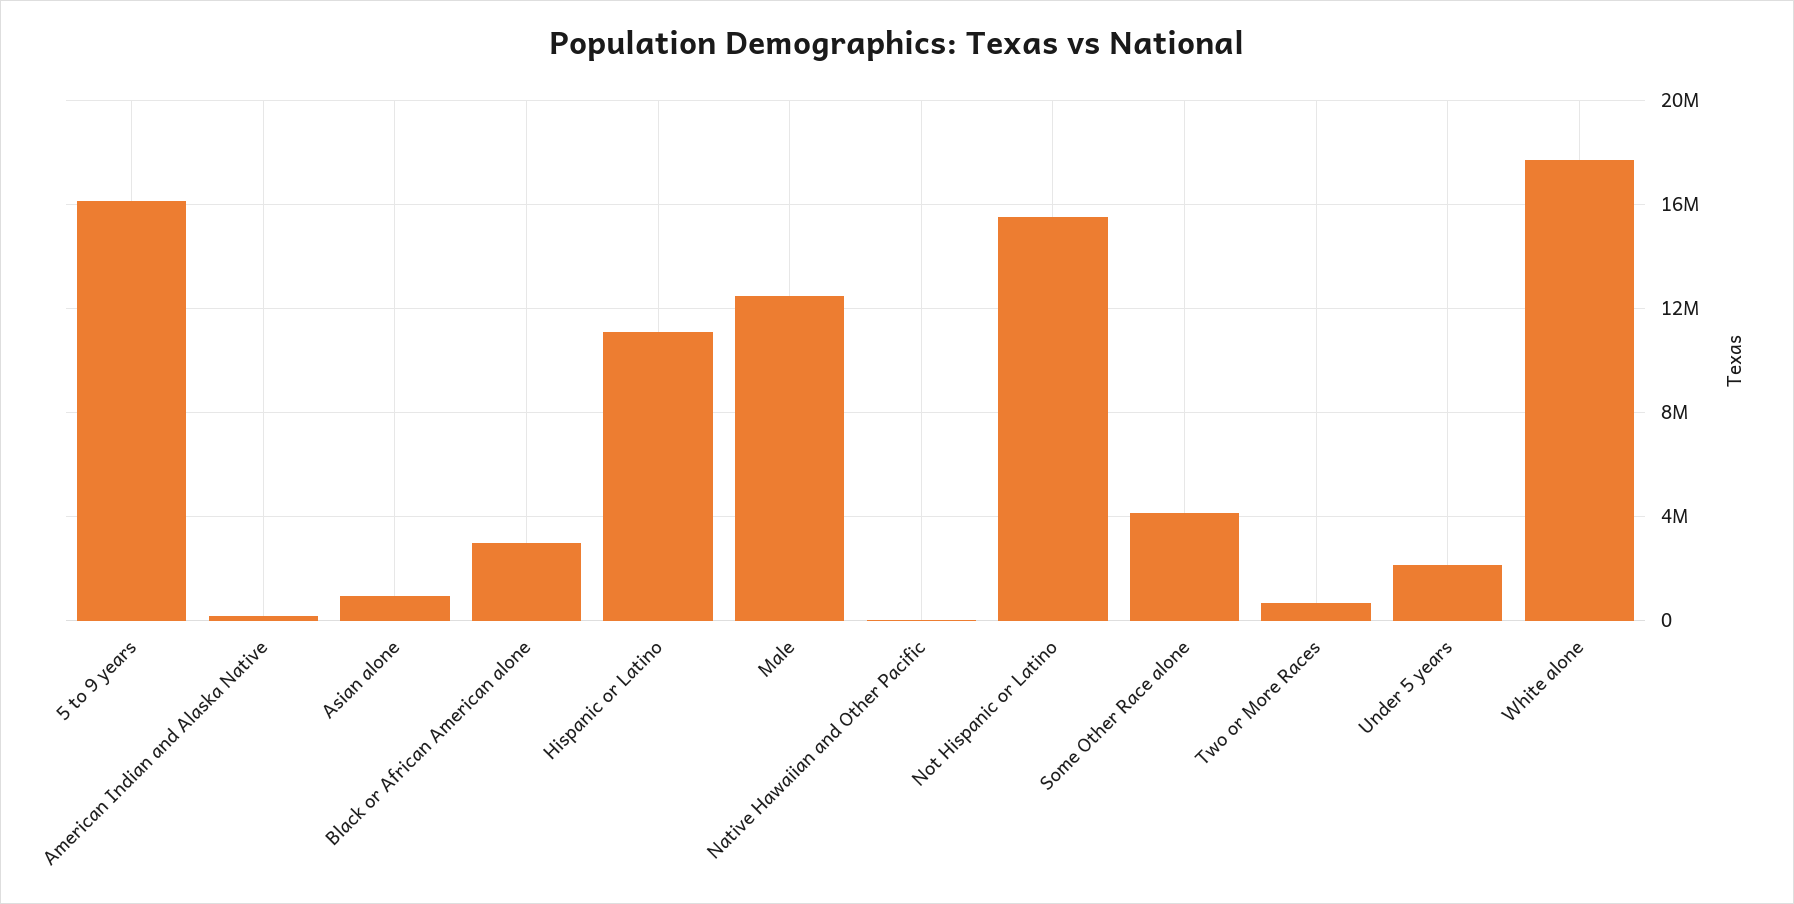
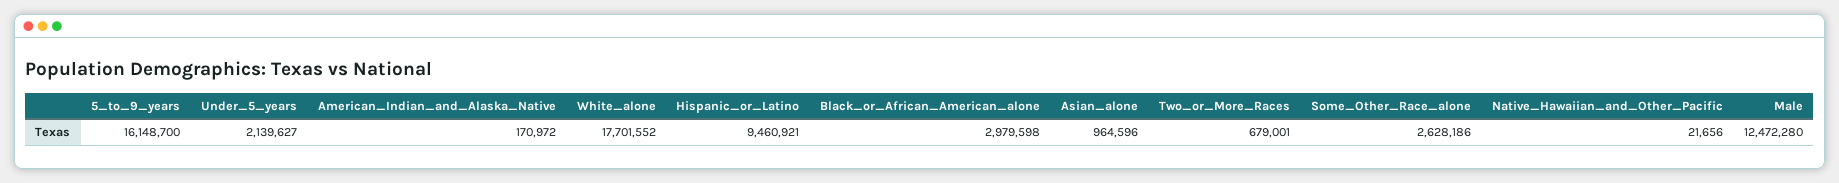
  {
    "5 to 9 years": 16148700,
    "American Indian and Alaska Native": 170972,
    "Asian alone": 964596,
    "Black or African American alone": 2979598,
-   "Hispanic or Latino": 11000000,
+   "Hispanic or Latino": 9460921,
    "Male": 12472280,
    "Native Hawaiian and Other Pacific": 21656,
-   "Not Hispanic or Latino": 15500000,
-   "Some Other Race alone": 4000000,
+   "Some Other Race alone": 2628186,
    "Two or More Races": 679001,
    "Under 5 years": 2139627,
    "White alone": 17701552
  }

